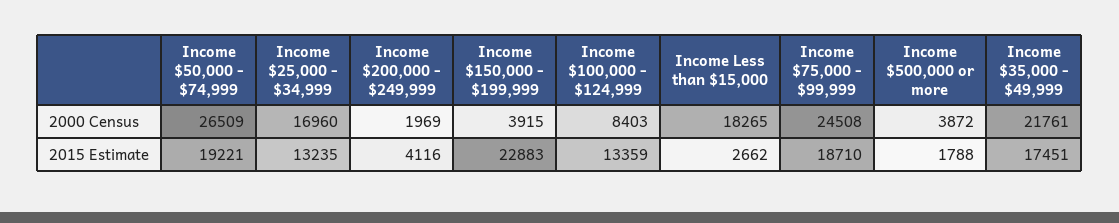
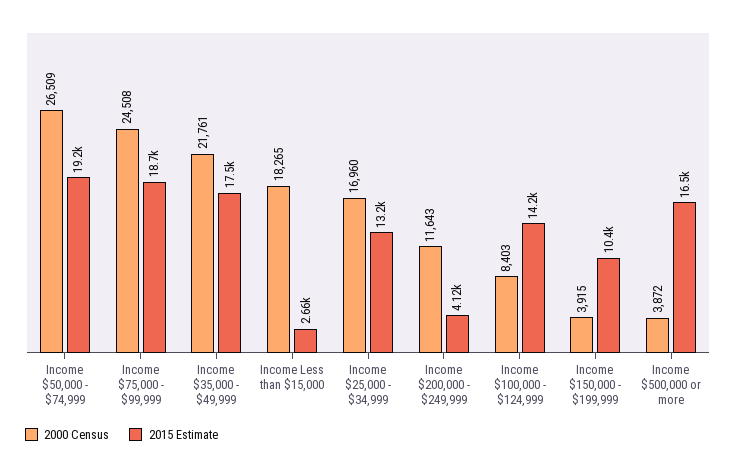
  {
    "2000 Census": {
      "Income $50,000 - $74,999": 26509,
      "Income $25,000 - $34,999": 16960,
-     "Income $200,000 - $249,999": 1969,
+     "Income $200,000 - $249,999": 11643,
      "Income $150,000 - $199,999": 3915,
      "Income $100,000 - $124,999": 8403,
      "Income Less than $15,000": 18265,
      "Income $75,000 - $99,999": 24508,
      "Income $500,000 or more": 3872,
      "Income $35,000 - $49,999": 21761
    },
    "2015 Estimate": {
      "Income $50,000 - $74,999": 19221,
      "Income $25,000 - $34,999": 13235,
      "Income $200,000 - $249,999": 4116,
-     "Income $150,000 - $199,999": 22883,
+     "Income $150,000 - $199,999": 10400,
-     "Income $100,000 - $124,999": 13359,
+     "Income $100,000 - $124,999": 14200,
      "Income Less than $15,000": 2662,
      "Income $75,000 - $99,999": 18710,
-     "Income $500,000 or more": 1788,
+     "Income $500,000 or more": 16500,
      "Income $35,000 - $49,999": 17451
    }
  }

